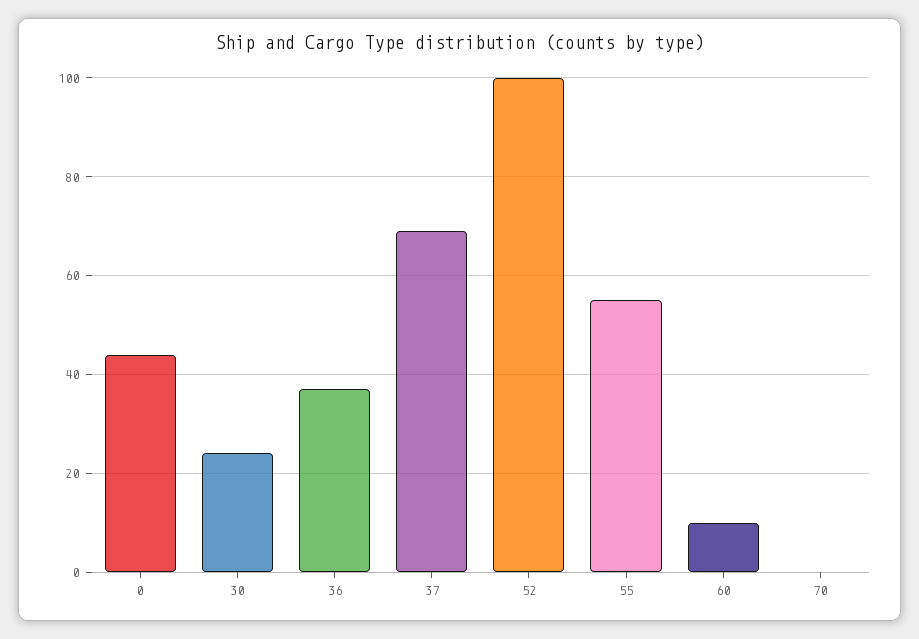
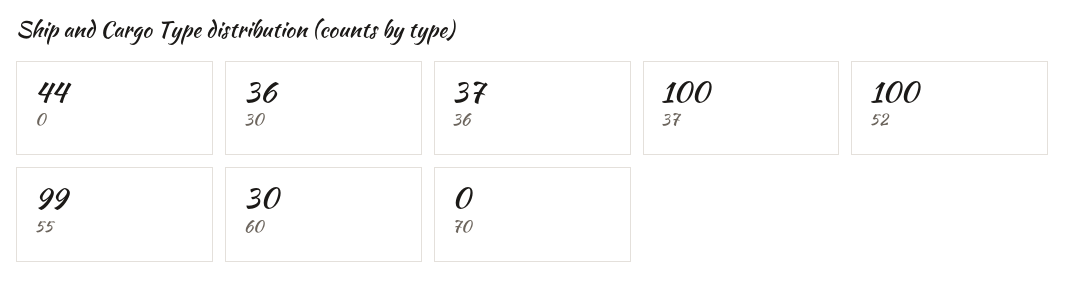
  {
    "0": 44,
-   "30": 25,
+   "30": 36,
    "36": 37,
-   "37": 70,
+   "37": 100,
    "52": 100,
-   "55": 55,
+   "55": 99,
-   "60": 10,
+   "60": 30,
    "70": 0
  }

